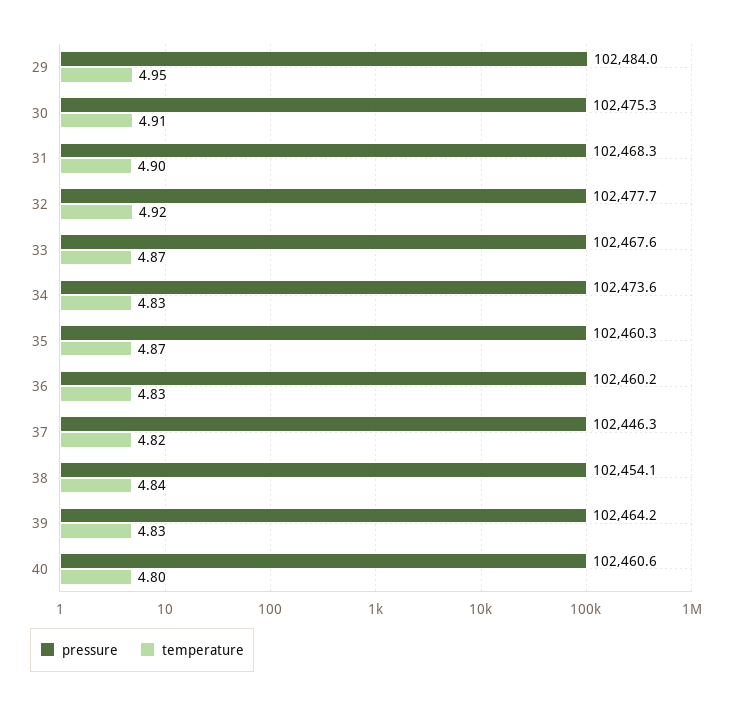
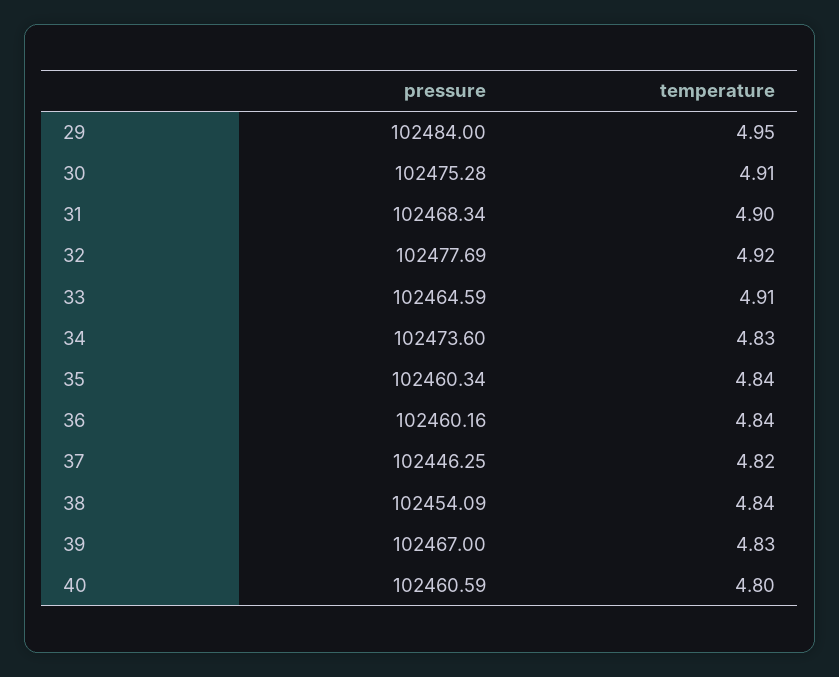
  {
    "pressure": {
      "29": 102484,
      "30": 102475.28,
      "31": 102468.34,
      "32": 102477.69,
-     "33": 102467.6,
+     "33": 102464.59,
      "34": 102473.6,
      "35": 102460.34,
      "36": 102460.16,
      "37": 102446.25,
      "38": 102454.09,
-     "39": 102464.2,
+     "39": 102467,
      "40": 102460.59
    },
    "temperature": {
      "29": 4.95,
      "30": 4.91,
      "31": 4.9,
      "32": 4.92,
-     "33": 4.87,
+     "33": 4.91,
      "34": 4.83,
-     "35": 4.87,
+     "35": 4.84,
-     "36": 4.83,
+     "36": 4.84,
      "37": 4.82,
      "38": 4.84,
      "39": 4.83,
      "40": 4.8
    }
  }

